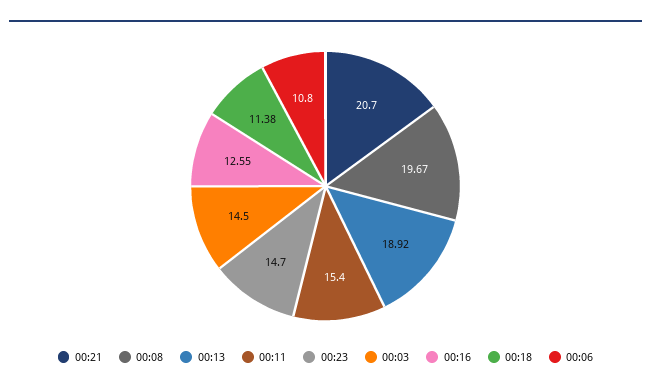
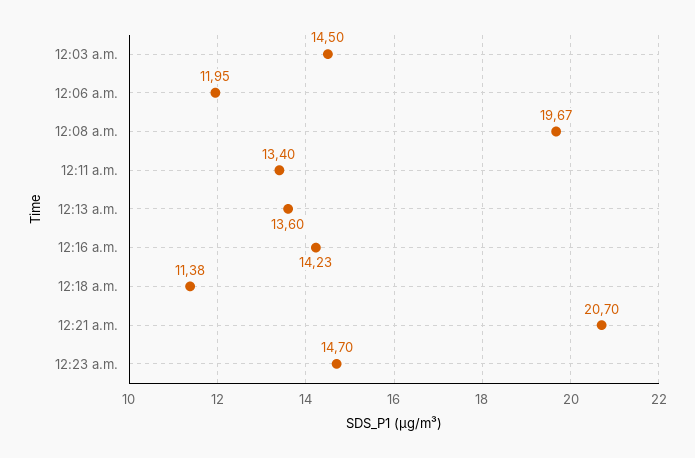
  {
    "00:21": 20.7,
    "00:08": 19.67,
-   "00:13": 18.92,
+   "00:13": 13.6,
-   "00:11": 15.4,
+   "00:11": 13.4,
    "00:23": 14.7,
    "00:03": 14.5,
-   "00:16": 12.55,
+   "00:16": 14.23,
    "00:18": 11.38,
-   "00:06": 10.8
+   "00:06": 11.95
  }

